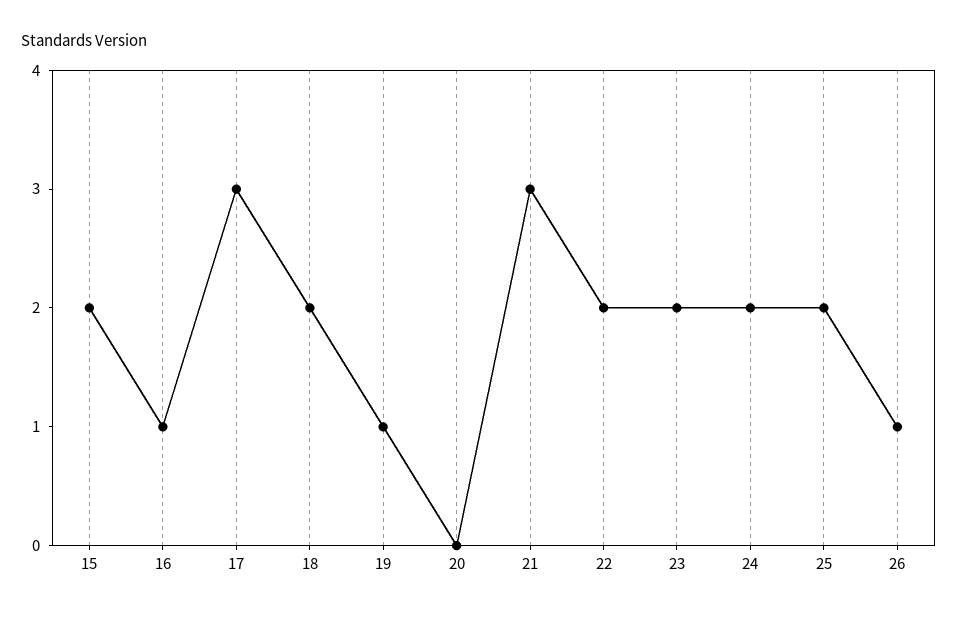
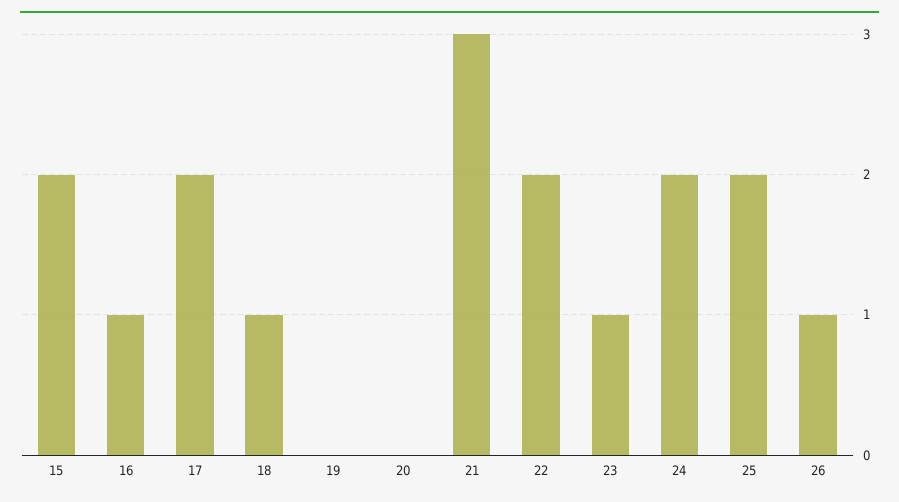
  {
    "15": 2,
    "16": 1,
-   "17": 3,
+   "17": 2,
-   "18": 2,
+   "18": 1,
-   "19": 1,
+   "19": 0,
    "20": 0,
    "21": 3,
    "22": 2,
-   "23": 2,
+   "23": 1,
    "24": 2,
    "25": 2,
    "26": 1
  }

